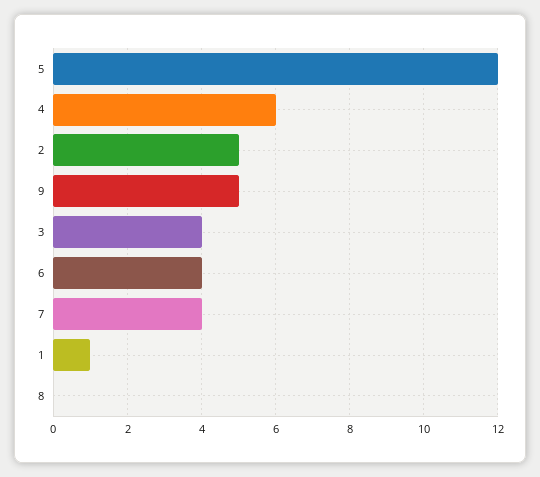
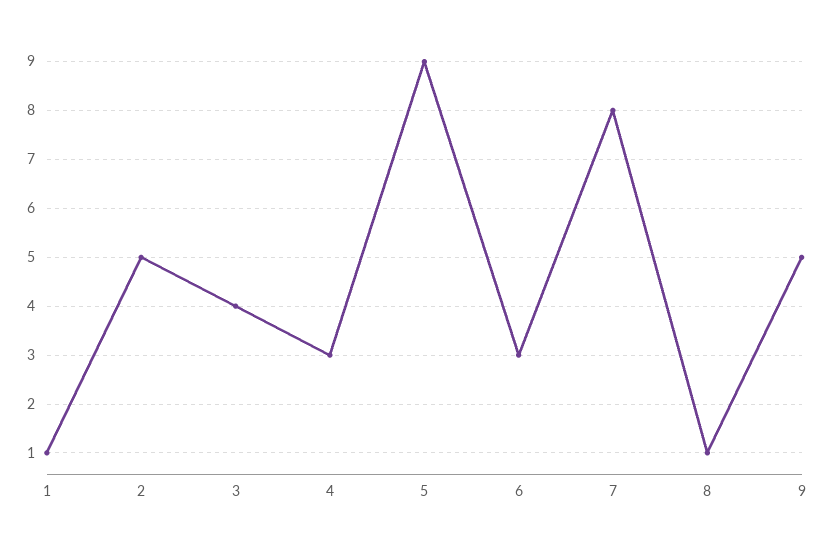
  {
-   "5": 12,
+   "5": 9,
-   "4": 6,
+   "4": 3,
    "2": 5,
    "9": 5,
    "3": 4,
-   "6": 4,
+   "6": 3,
-   "7": 4,
+   "7": 8,
    "1": 1,
-   "8": 0
+   "8": 1
  }

